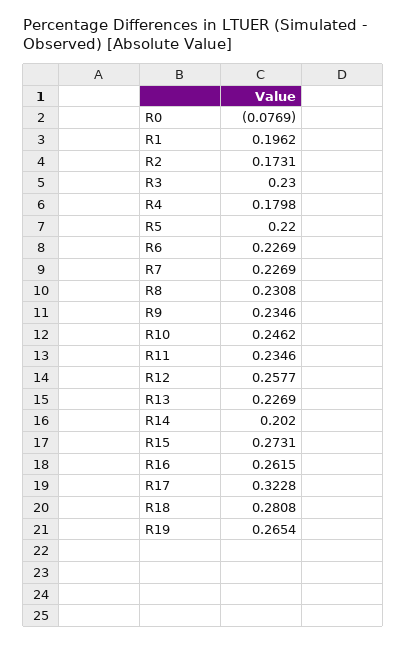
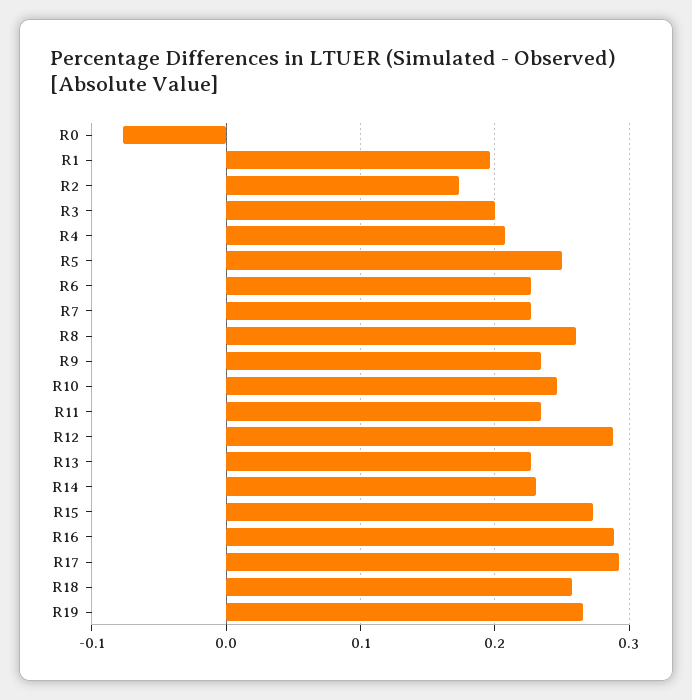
  {
    "R0": -0.0769,
    "R1": 0.1962,
    "R2": 0.1731,
-   "R3": 0.23,
+   "R3": 0.2,
-   "R4": 0.1798,
+   "R4": 0.21,
-   "R5": 0.22,
+   "R5": 0.25,
    "R6": 0.2269,
    "R7": 0.2269,
-   "R8": 0.2308,
+   "R8": 0.26,
    "R9": 0.2346,
    "R10": 0.2462,
    "R11": 0.2346,
-   "R12": 0.2577,
+   "R12": 0.29,
    "R13": 0.2269,
-   "R14": 0.202,
+   "R14": 0.23,
    "R15": 0.2731,
-   "R16": 0.2615,
+   "R16": 0.29,
-   "R17": 0.3228,
+   "R17": 0.29,
-   "R18": 0.2808,
+   "R18": 0.26,
    "R19": 0.2654
  }

